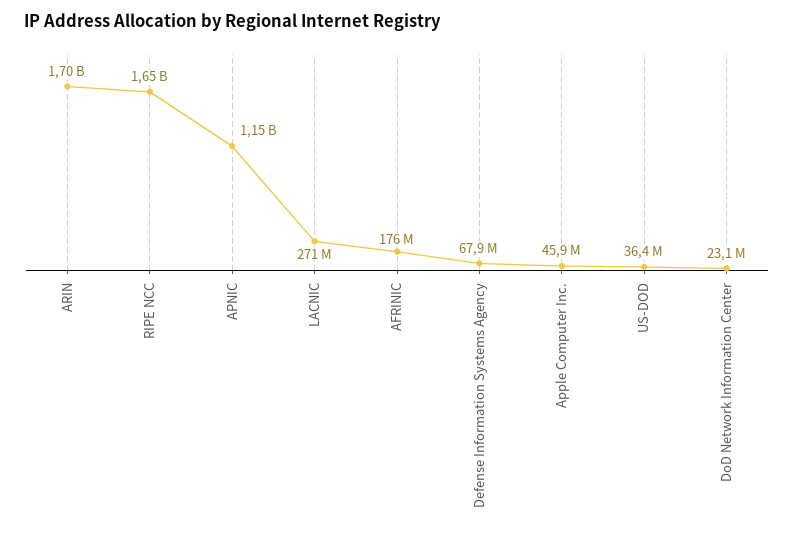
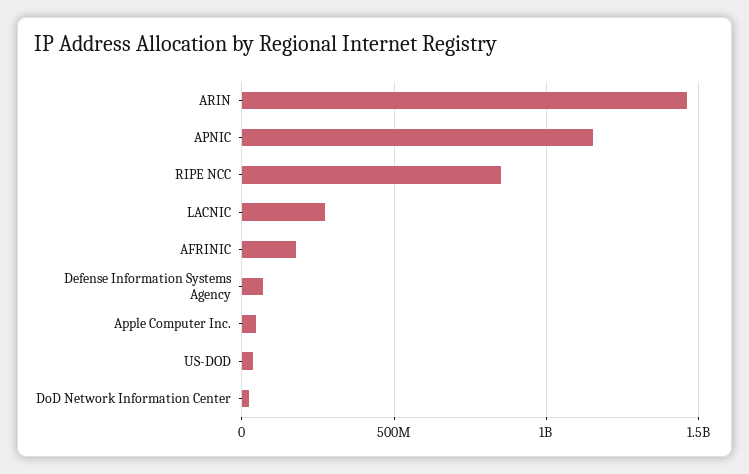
  {
-   "ARIN": 1700000000,
+   "ARIN": 1450000000,
-   "RIPE NCC": 1650000000,
+   "RIPE NCC": 850000000,
    "APNIC": 1150000000,
    "LACNIC": 271000000,
    "AFRINIC": 176000000,
    "Defense Information Systems Agency": 67900000,
    "Apple Computer Inc.": 45900000,
    "US-DOD": 36400000,
    "DoD Network Information Center": 23100000
  }

